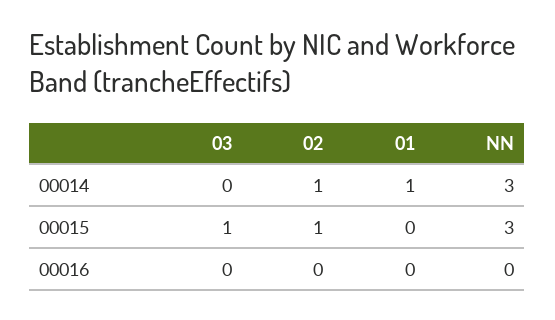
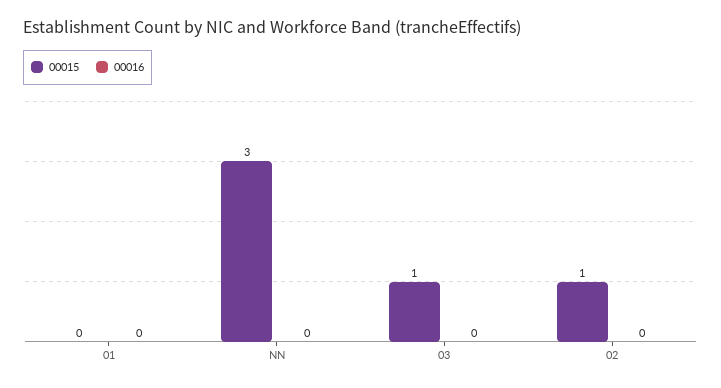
  {
-   "00014": {
-     "03": 0,
-     "02": 1,
-     "01": 1,
-     "NN": 3
-   },
    "00015": {
      "03": 1,
      "02": 1,
      "01": 0,
      "NN": 3
    },
    "00016": {
      "03": 0,
      "02": 0,
      "01": 0,
      "NN": 0
    }
  }

